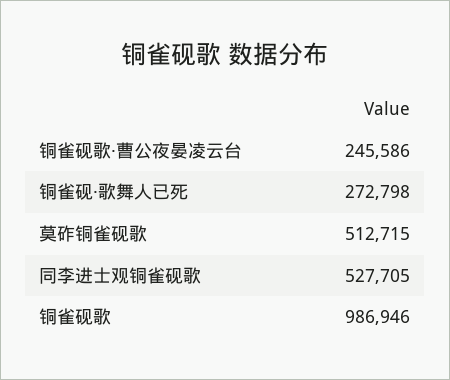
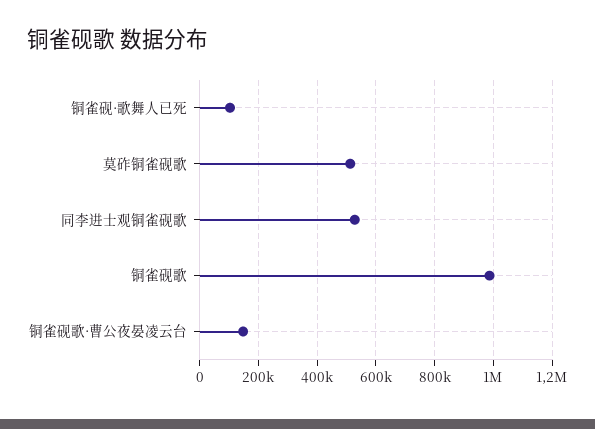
  {
-   "铜雀砚歌·曹公夜晏凌云台": 245586,
+   "铜雀砚歌·曹公夜晏凌云台": 150000,
-   "铜雀砚·歌舞人已死": 272798,
+   "铜雀砚·歌舞人已死": 100000,
    "莫砟铜雀砚歌": 512715,
    "同李进士观铜雀砚歌": 527705,
    "铜雀砚歌": 986946
  }

